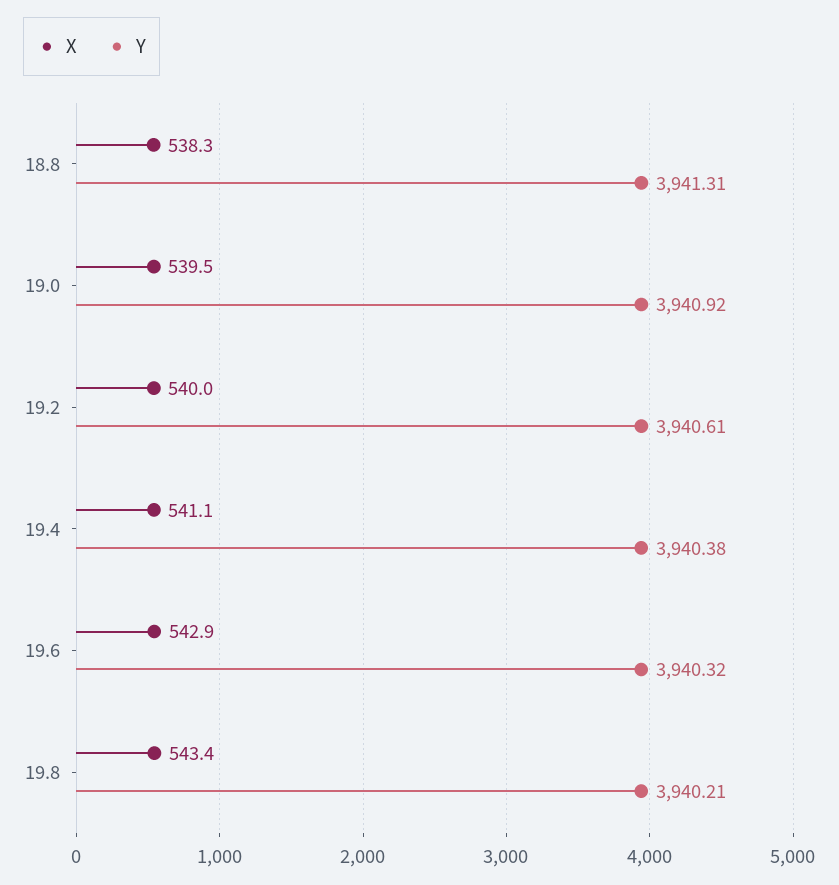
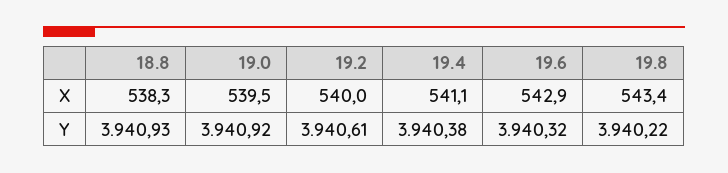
  {
    "X": {
      "18.8": 538.3,
      "19.0": 539.5,
      "19.2": 540,
      "19.4": 541.1,
      "19.6": 542.9,
      "19.8": 543.4
    },
    "Y": {
-     "18.8": 3941.31,
+     "18.8": 3940.93,
      "19.0": 3940.92,
      "19.2": 3940.61,
      "19.4": 3940.38,
      "19.6": 3940.32,
-     "19.8": 3940.21
+     "19.8": 3940.22
    }
  }

